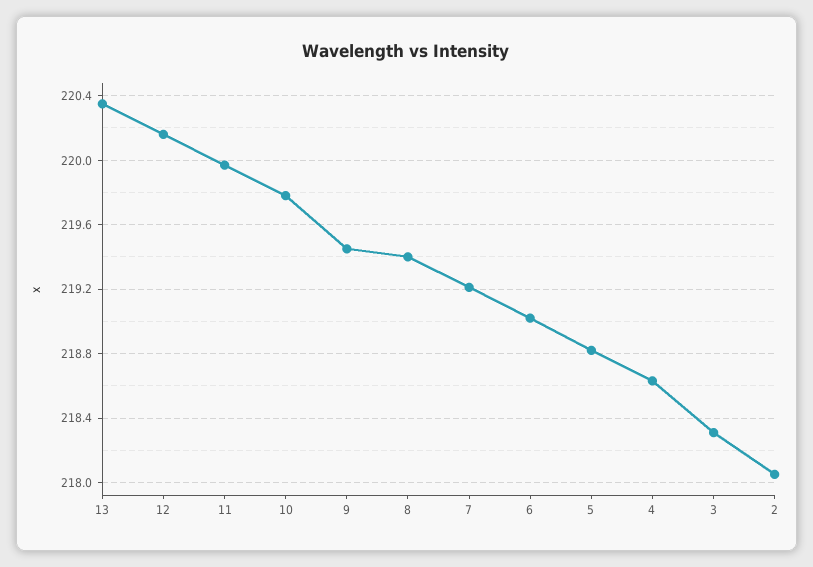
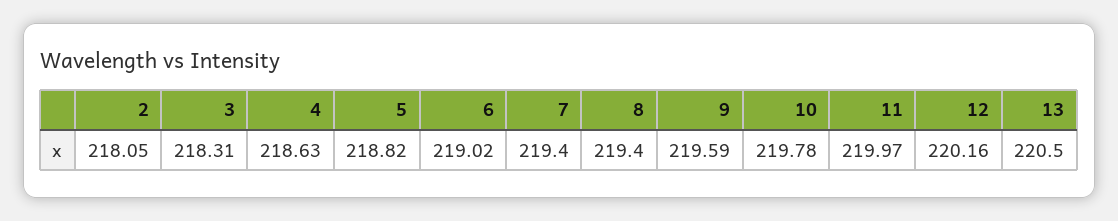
  {
-   "13": 220.35,
+   "13": 220.5,
    "12": 220.16,
    "11": 219.97,
    "10": 219.78,
-   "9": 219.45,
+   "9": 219.59,
    "8": 219.4,
-   "7": 219.2,
+   "7": 219.4,
    "6": 219.02,
    "5": 218.82,
    "4": 218.63,
    "3": 218.31,
    "2": 218.05
  }

